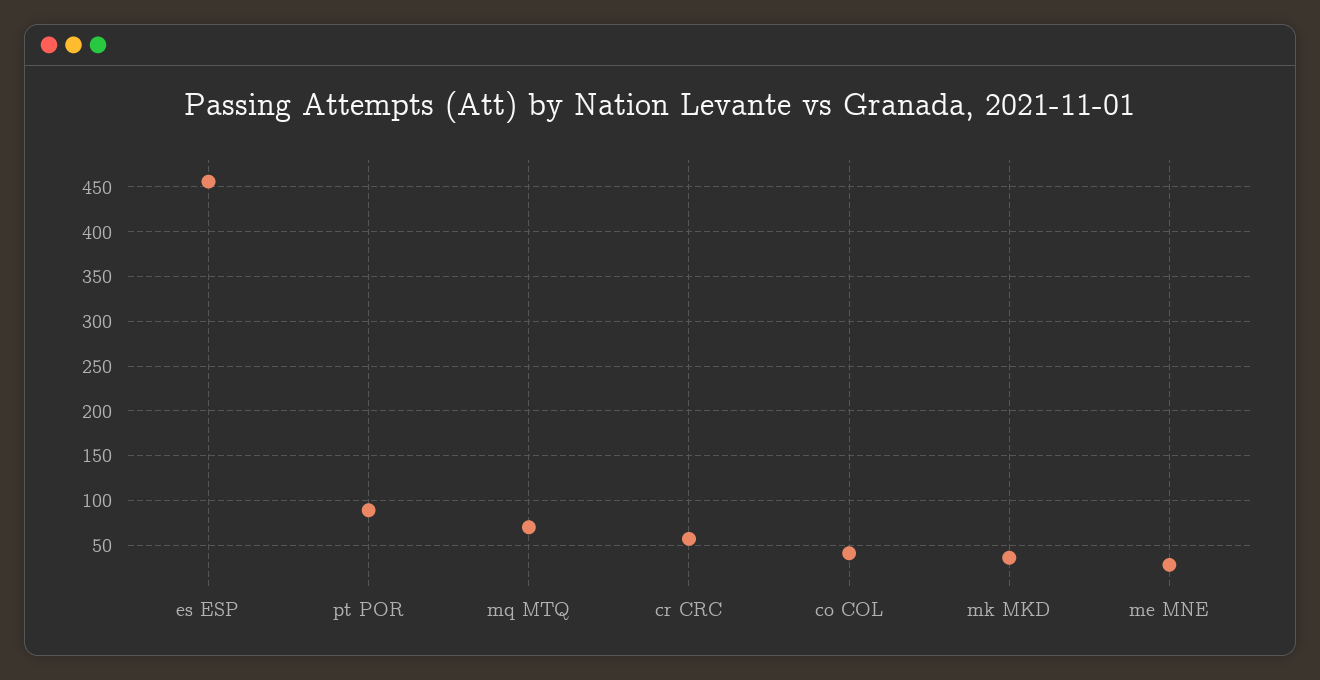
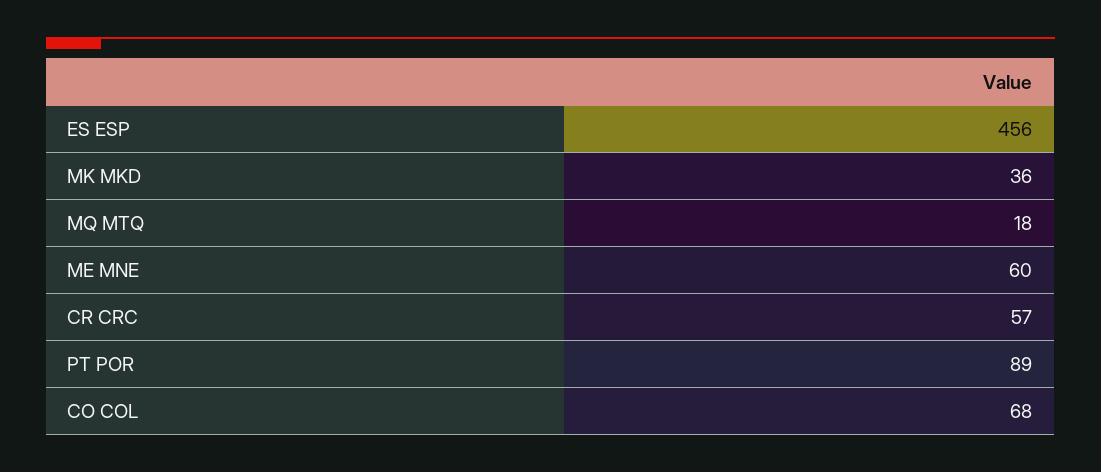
  {
    "es ESP": 456,
    "pt POR": 89,
-   "mq MTQ": 70,
+   "mq MTQ": 18,
    "cr CRC": 57,
-   "co COL": 40,
+   "co COL": 68,
    "mk MKD": 36,
-   "me MNE": 30
+   "me MNE": 60
  }

